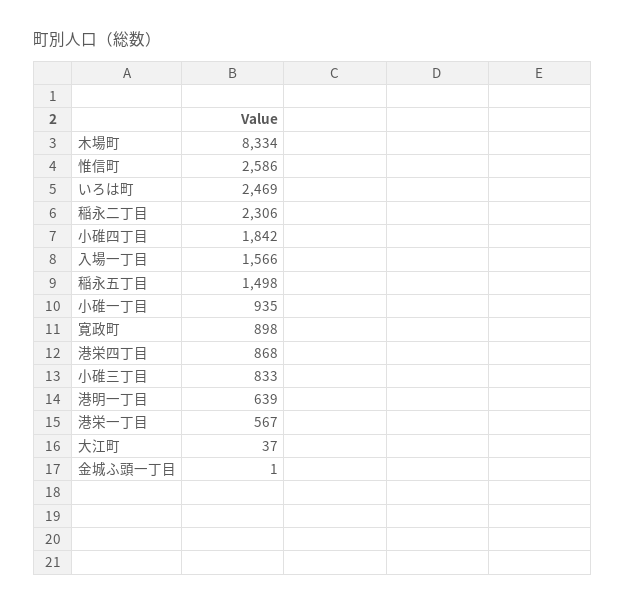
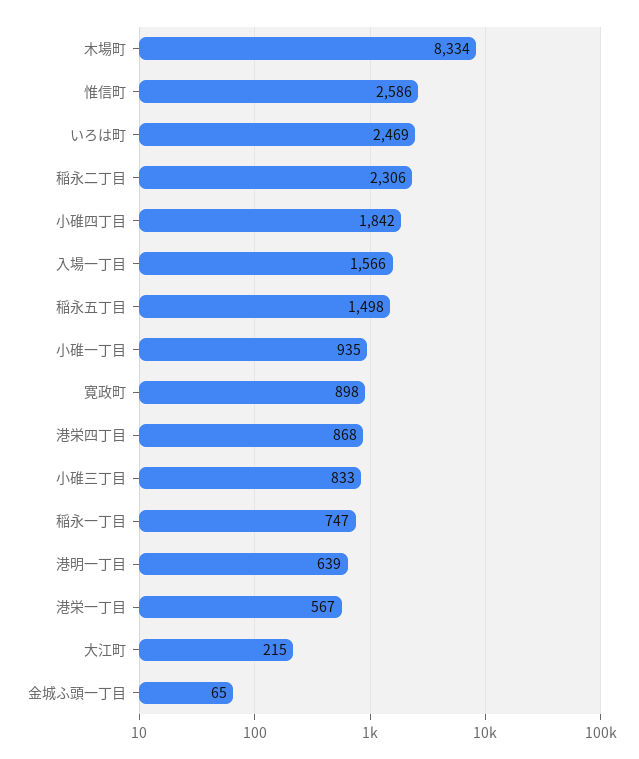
  {
    "木場町": 8334,
    "惟信町": 2586,
    "いろは町": 2469,
    "稲永二丁目": 2306,
    "小碓四丁目": 1842,
    "入場一丁目": 1566,
    "稲永五丁目": 1498,
    "小碓一丁目": 935,
    "寛政町": 898,
    "港栄四丁目": 868,
    "小碓三丁目": 833,
    "港明一丁目": 639,
    "港栄一丁目": 567,
-   "大江町": 37,
+   "大江町": 215,
-   "金城ふ頭一丁目": 1
+   "金城ふ頭一丁目": 65,
+   "稲永一丁目": 747
  }

